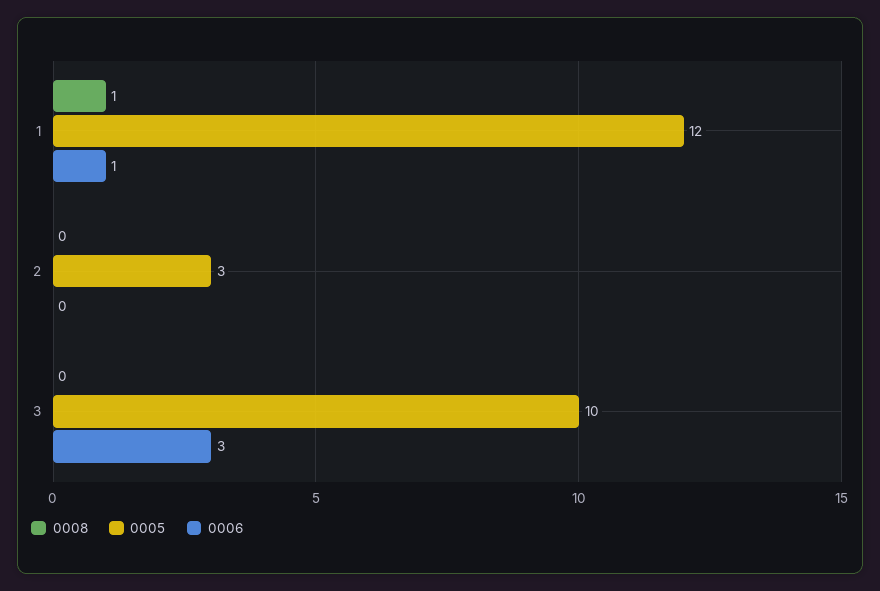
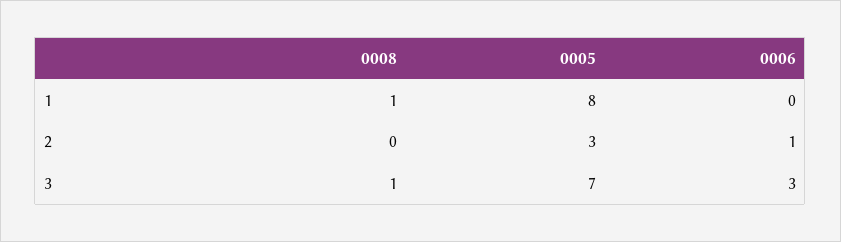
  {
    "0008": {
      "1": 1,
      "2": 0,
-     "3": 0
+     "3": 1
    },
    "0005": {
-     "1": 12,
+     "1": 8,
      "2": 3,
-     "3": 10
+     "3": 7
    },
    "0006": {
-     "1": 1,
+     "1": 0,
-     "2": 0,
+     "2": 1,
      "3": 3
    }
  }

